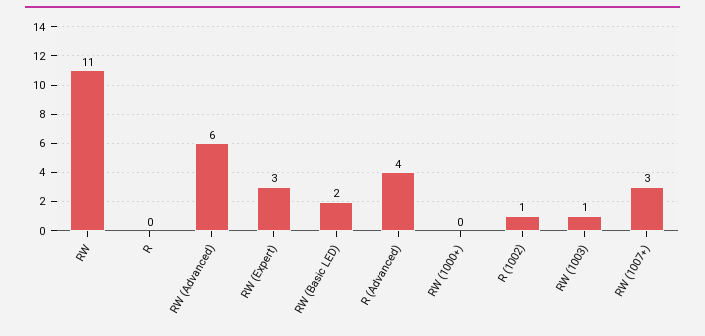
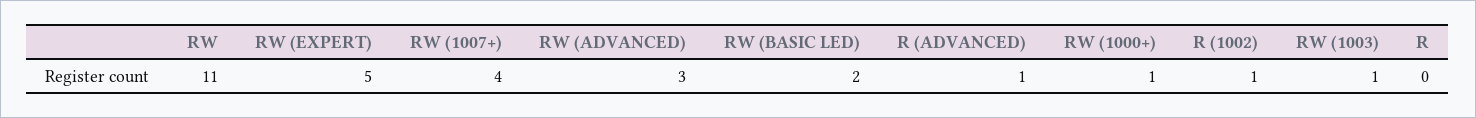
  {
    "RW": 11,
    "R": 0,
-   "RW (Advanced)": 6,
+   "RW (Advanced)": 3,
-   "RW (Expert)": 3,
+   "RW (Expert)": 5,
    "RW (Basic LED)": 2,
-   "R (Advanced)": 4,
+   "R (Advanced)": 1,
-   "RW (1000+)": 0,
+   "RW (1000+)": 1,
    "R (1002)": 1,
    "RW (1003)": 1,
-   "RW (1007+)": 3
+   "RW (1007+)": 4
  }

